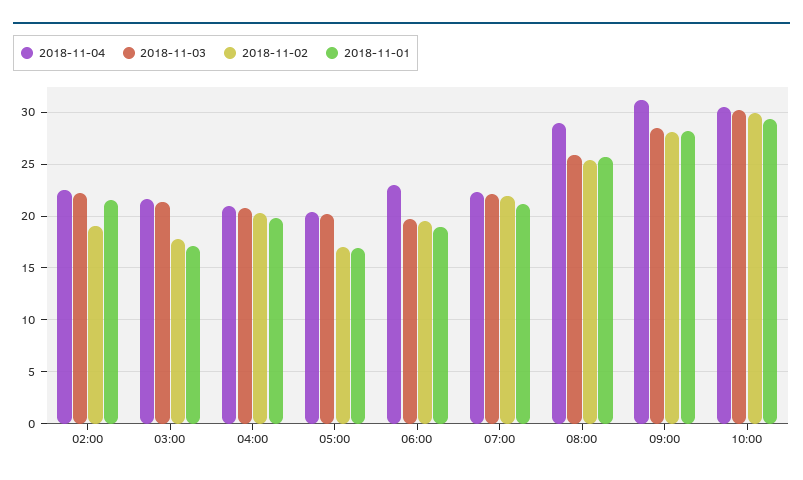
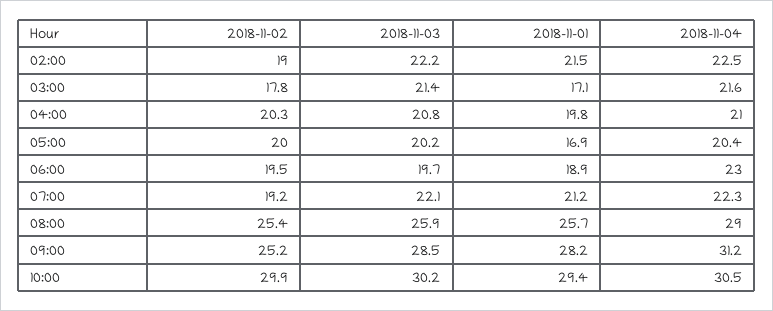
  {
    "2018-11-04": {
      "02:00": 22.5,
      "03:00": 21.6,
      "04:00": 21,
      "05:00": 20.4,
      "06:00": 23,
      "07:00": 22.3,
      "08:00": 29,
      "09:00": 31.2,
      "10:00": 30.5
    },
    "2018-11-03": {
      "02:00": 22.2,
      "03:00": 21.4,
      "04:00": 20.8,
      "05:00": 20.2,
      "06:00": 19.7,
      "07:00": 22.1,
      "08:00": 25.9,
      "09:00": 28.5,
      "10:00": 30.2
    },
    "2018-11-02": {
      "02:00": 19,
      "03:00": 17.8,
      "04:00": 20.3,
-     "05:00": 17,
+     "05:00": 20,
      "06:00": 19.5,
-     "07:00": 22,
+     "07:00": 19.2,
      "08:00": 25.4,
-     "09:00": 28,
+     "09:00": 25.2,
      "10:00": 29.9
    },
    "2018-11-01": {
      "02:00": 21.5,
      "03:00": 17.1,
      "04:00": 19.8,
      "05:00": 16.9,
      "06:00": 18.9,
      "07:00": 21.2,
      "08:00": 25.7,
      "09:00": 28.2,
      "10:00": 29.4
    }
  }

